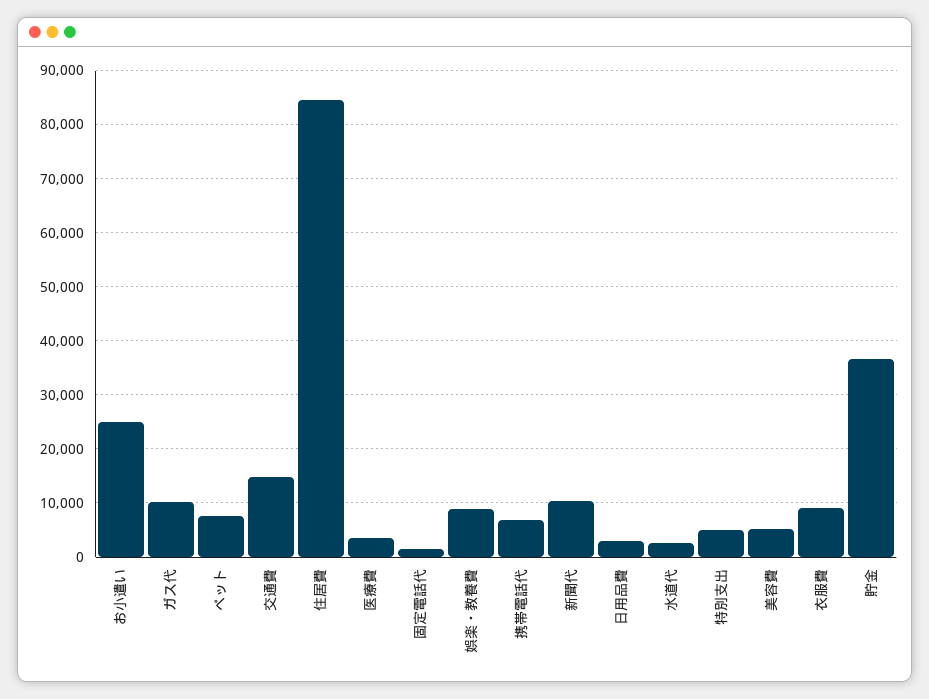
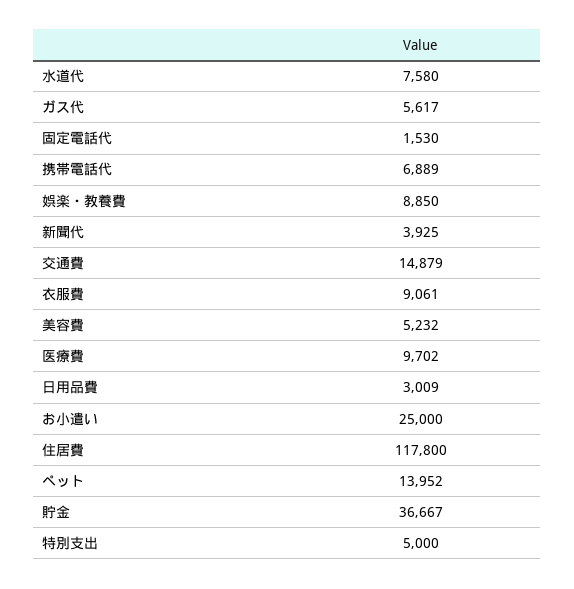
  {
    "お小遣い": 25000,
-   "ガス代": 10000,
+   "ガス代": 5617,
-   "ペット": 8000,
+   "ペット": 13952,
    "交通費": 14879,
-   "住居費": 84000,
+   "住居費": 117800,
-   "医療費": 4000,
+   "医療費": 9702,
    "固定電話代": 1530,
    "娯楽・教養費": 8850,
    "携帯電話代": 6889,
-   "新聞代": 10000,
+   "新聞代": 3925,
    "日用品費": 3009,
-   "水道代": 2000,
+   "水道代": 7580,
    "特別支出": 5000,
    "美容費": 5232,
    "衣服費": 9061,
    "貯金": 36667
  }

